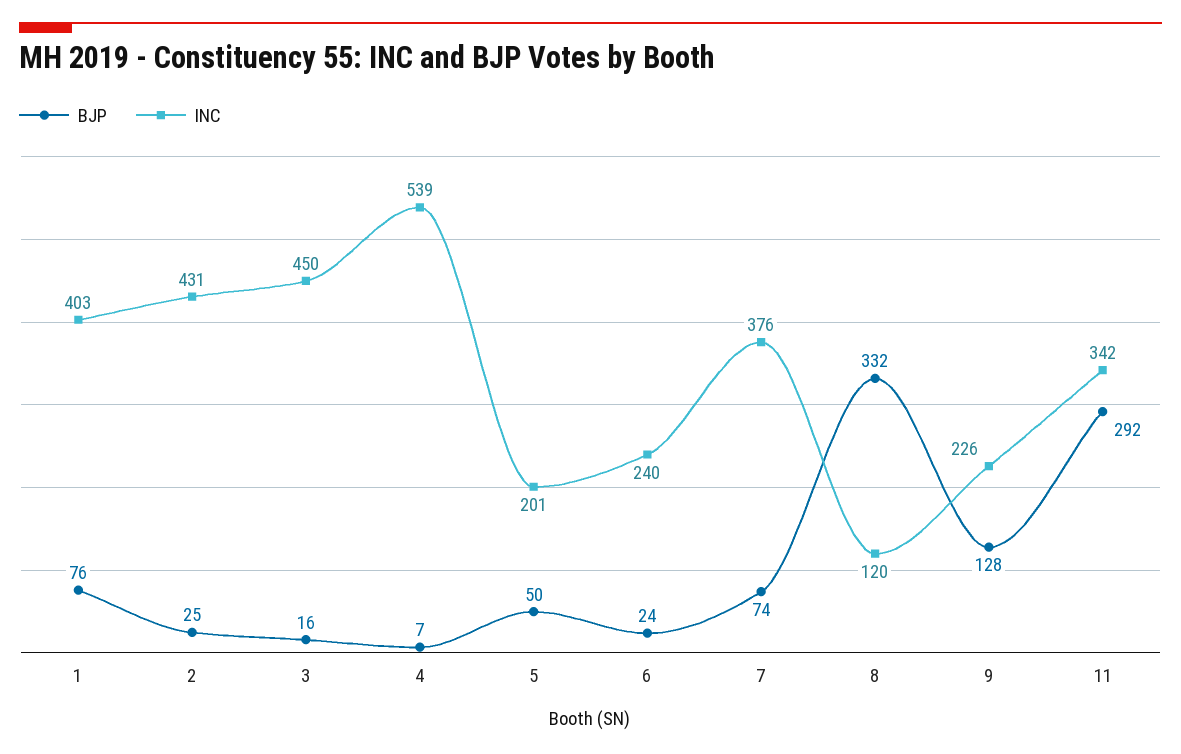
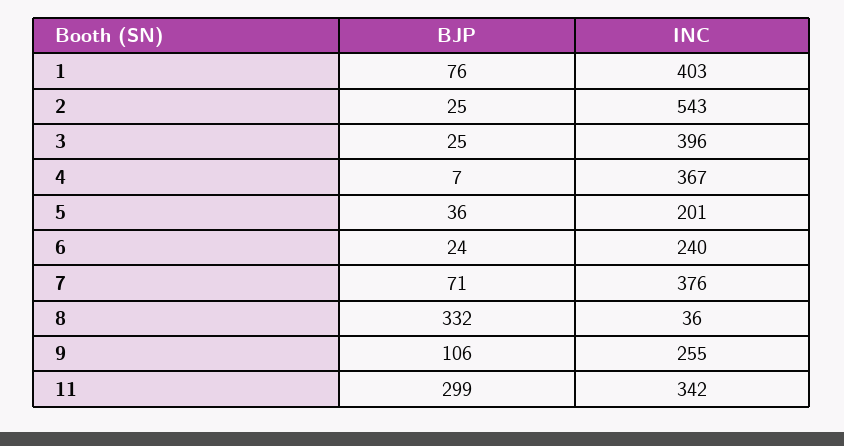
  {
    "BJP": {
      "1": 76,
      "2": 25,
-     "3": 16,
+     "3": 25,
      "4": 7,
-     "5": 50,
+     "5": 36,
      "6": 24,
-     "7": 74,
+     "7": 71,
      "8": 332,
-     "9": 128,
+     "9": 106,
-     "11": 292
+     "11": 299
    },
    "INC": {
      "1": 403,
-     "2": 431,
+     "2": 543,
-     "3": 450,
+     "3": 396,
-     "4": 539,
+     "4": 367,
      "5": 201,
      "6": 240,
      "7": 376,
-     "8": 120,
+     "8": 36,
-     "9": 226,
+     "9": 255,
      "11": 342
    }
  }

